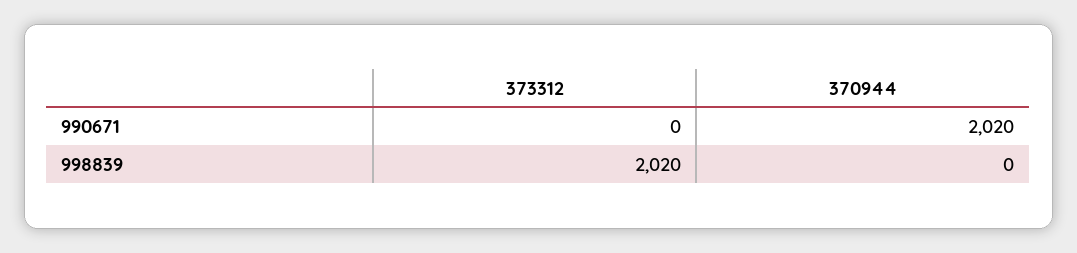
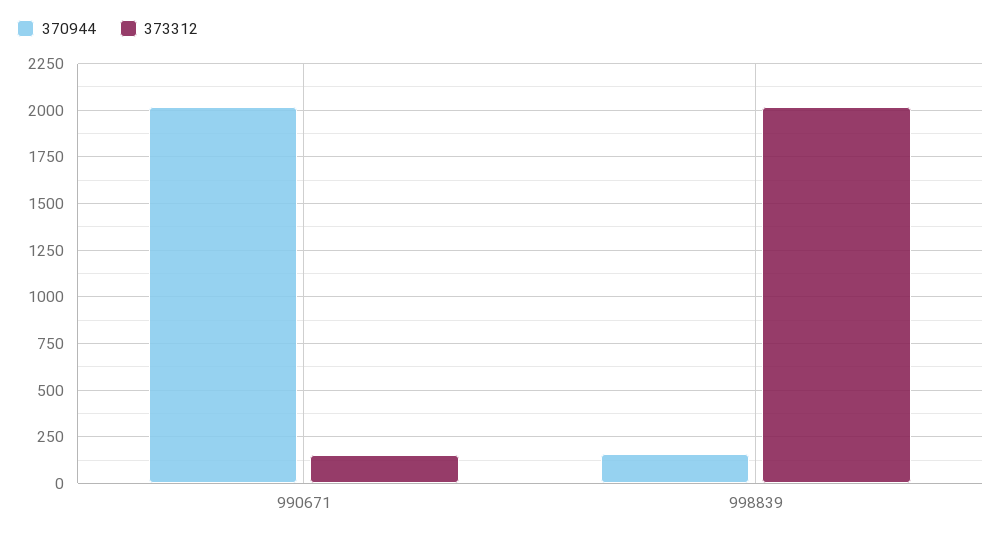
  {
    "373312": {
-     "990671": 0,
+     "990671": 150,
      "998839": 2020
    },
    "370944": {
      "990671": 2020,
-     "998839": 0
+     "998839": 150
    }
  }

